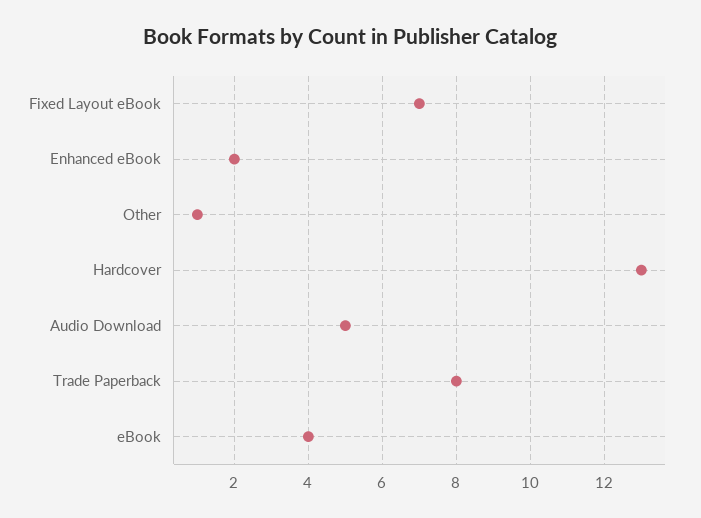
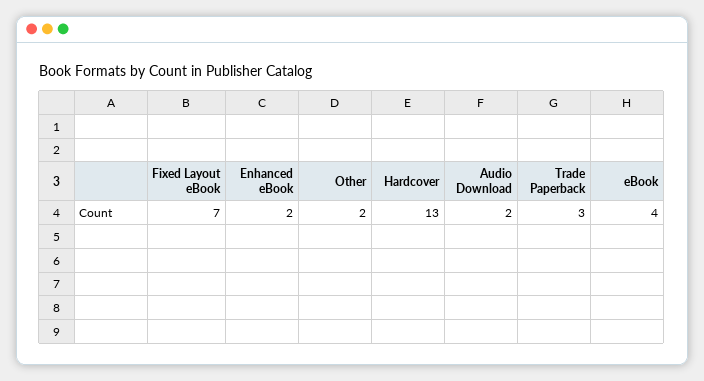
  {
    "Fixed Layout eBook": 7,
    "Enhanced eBook": 2,
-   "Other": 1,
+   "Other": 2,
    "Hardcover": 13,
-   "Audio Download": 5,
+   "Audio Download": 2,
-   "Trade Paperback": 8,
+   "Trade Paperback": 3,
    "eBook": 4
  }

